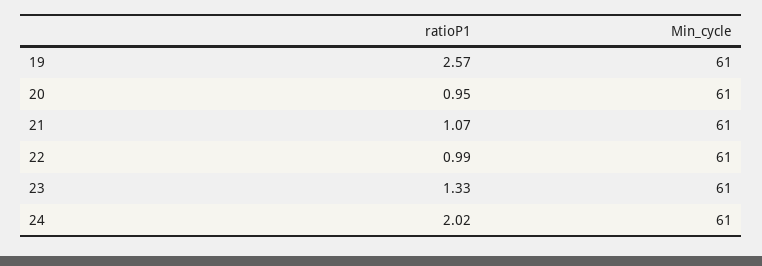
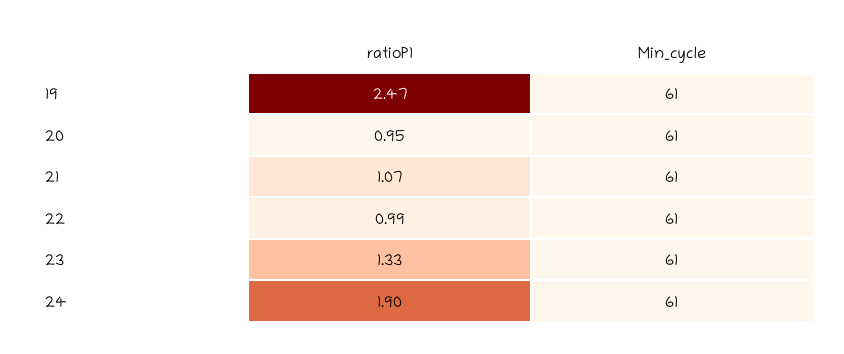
  {
    "ratioP1": {
-     "19": 2.57,
+     "19": 2.47,
      "20": 0.95,
      "21": 1.07,
      "22": 0.99,
      "23": 1.33,
-     "24": 2.02
+     "24": 1.9
    },
    "Min_cycle": {
      "19": 61,
      "20": 61,
      "21": 61,
      "22": 61,
      "23": 61,
      "24": 61
    }
  }

